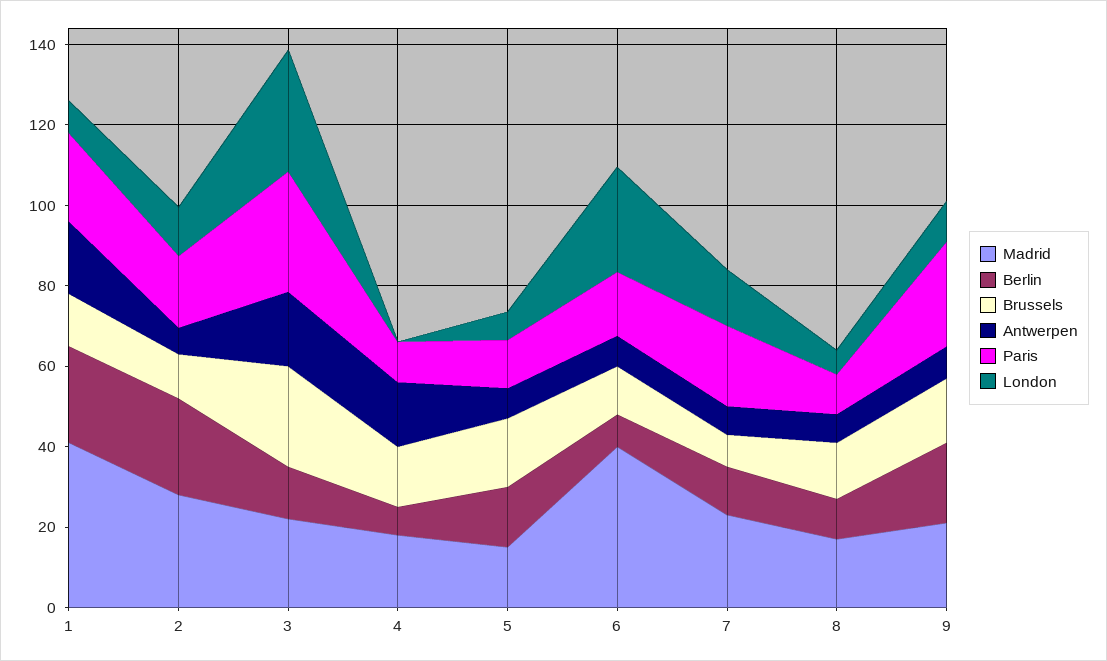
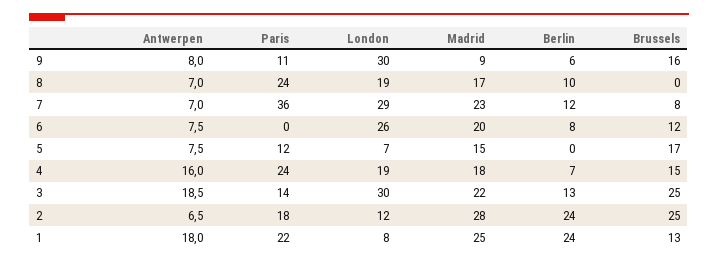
  {
    "Madrid": {
-     "1": 40,
+     "1": 25,
      "2": 28,
      "3": 22,
      "4": 18,
      "5": 15,
-     "6": 40,
+     "6": 20,
      "7": 23,
      "8": 17,
-     "9": 20
+     "9": 9
    },
    "Berlin": {
      "1": 24,
      "2": 24,
      "3": 13,
      "4": 7,
-     "5": 15,
+     "5": 0,
      "6": 8,
      "7": 12,
      "8": 10,
-     "9": 20
+     "9": 6
    },
    "Brussels": {
      "1": 13,
-     "2": 10,
+     "2": 25,
      "3": 25,
      "4": 15,
      "5": 17,
      "6": 12,
      "7": 8,
-     "8": 15,
+     "8": 0,
      "9": 16
    },
    "Antwerpen": {
      "1": 18,
      "2": 6.5,
      "3": 18.5,
      "4": 16,
      "5": 7.5,
      "6": 7.5,
      "7": 7,
      "8": 7,
      "9": 8
    },
    "Paris": {
      "1": 22,
      "2": 18,
-     "3": 30,
+     "3": 14,
-     "4": 10,
+     "4": 24,
      "5": 12,
-     "6": 15,
+     "6": 0,
-     "7": 20,
+     "7": 36,
-     "8": 10,
+     "8": 24,
-     "9": 25
+     "9": 11
    },
    "London": {
      "1": 8,
      "2": 12,
      "3": 30,
-     "4": 0,
+     "4": 19,
      "5": 7,
      "6": 26,
-     "7": 15,
+     "7": 29,
-     "8": 5,
+     "8": 19,
-     "9": 10
+     "9": 30
    }
  }

